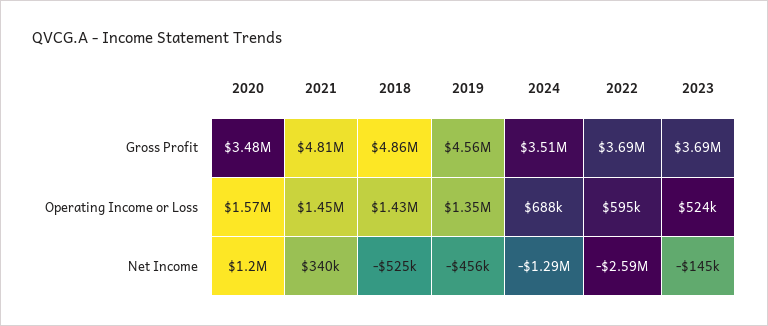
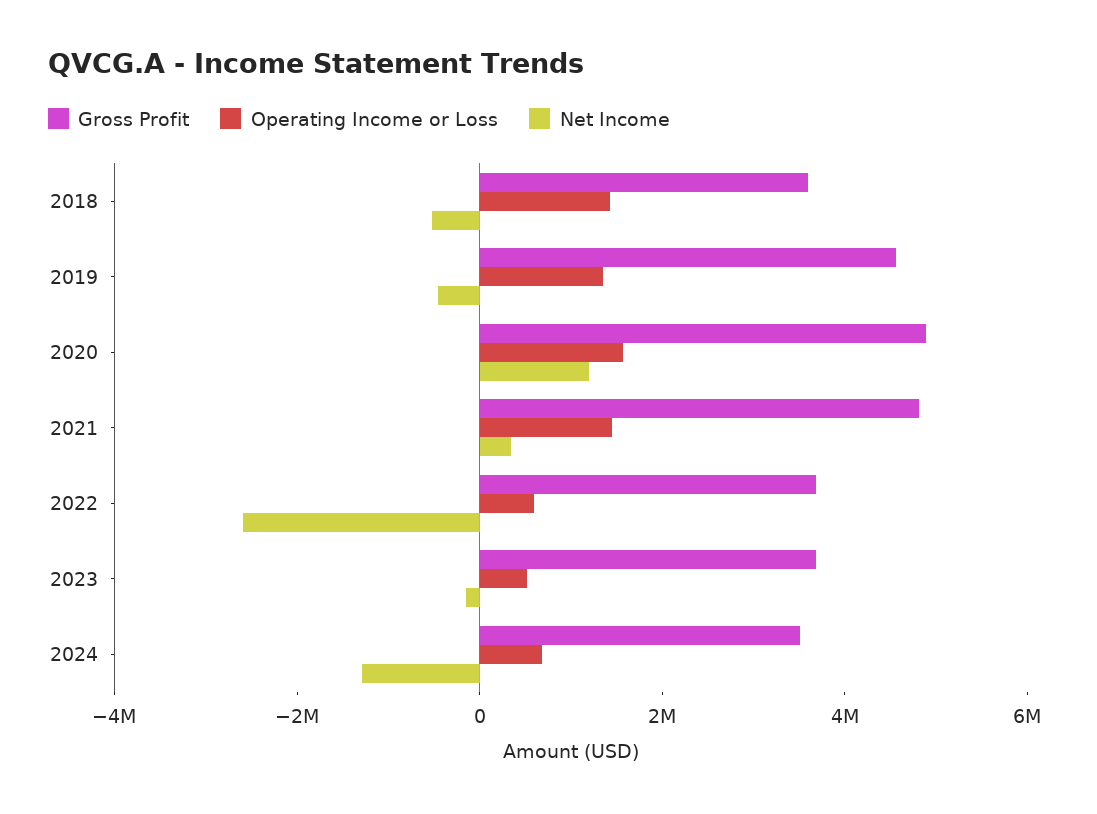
  {
    "Gross Profit": {
-     "2020": 3480000,
+     "2020": 5000000,
      "2021": 4810000,
-     "2018": 4860000,
+     "2018": 3500000,
      "2019": 4560000,
      "2024": 3510000,
      "2022": 3690000,
      "2023": 3690000
    },
    "Operating Income or Loss": {
      "2020": 1570000,
      "2021": 1450000,
      "2018": 1430000,
      "2019": 1350000,
      "2024": 688000,
      "2022": 595000,
      "2023": 524000
    },
    "Net Income": {
      "2020": 1200000,
      "2021": 340000,
      "2018": -525000,
      "2019": -456000,
      "2024": -1290000,
      "2022": -2590000,
      "2023": -145000
    }
  }

